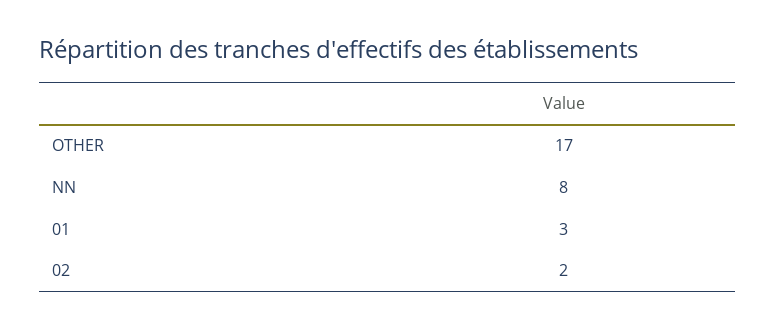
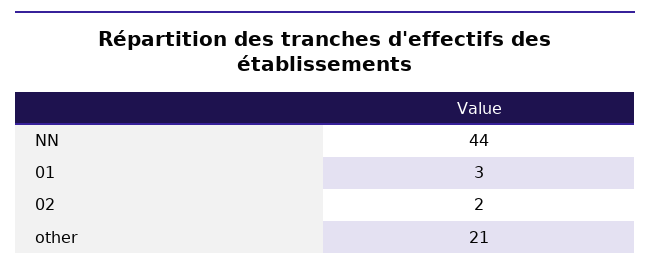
  {
-   "OTHER": 17,
+   "OTHER": 21,
-   "NN": 8,
+   "NN": 44,
    "01": 3,
    "02": 2
  }

